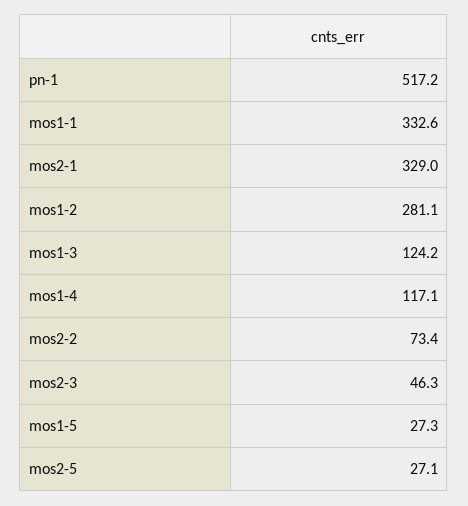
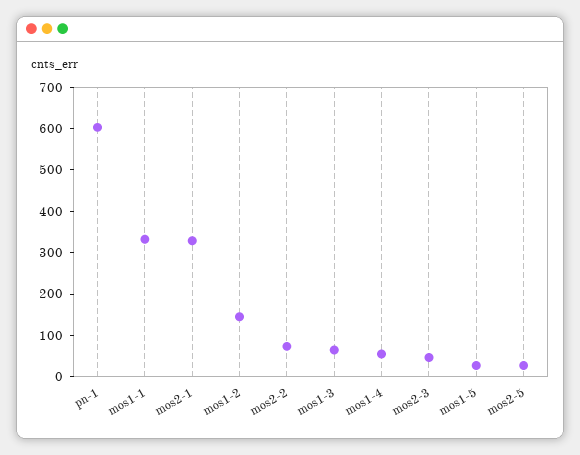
  {
-   "pn-1": 517.2,
+   "pn-1": 600,
    "mos1-1": 332.6,
    "mos2-1": 329,
-   "mos1-2": 281.1,
+   "mos1-2": 140,
-   "mos1-3": 124.2,
+   "mos1-3": 60,
-   "mos1-4": 117.1,
+   "mos1-4": 60,
    "mos2-2": 73.4,
    "mos2-3": 46.3,
    "mos1-5": 27.3,
    "mos2-5": 27.1
  }

